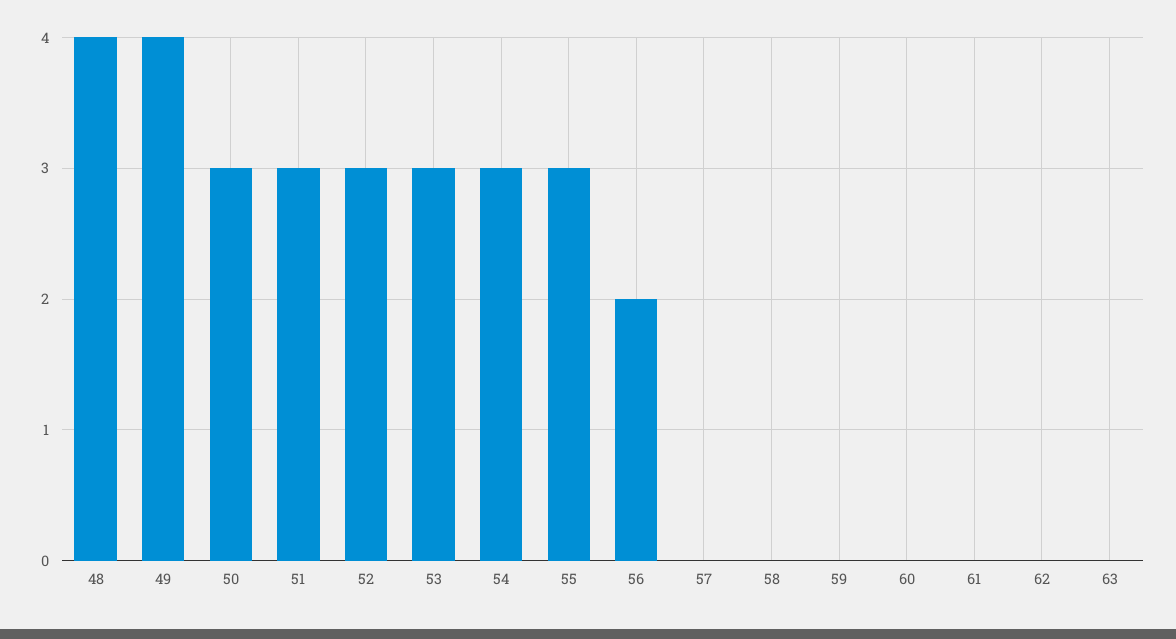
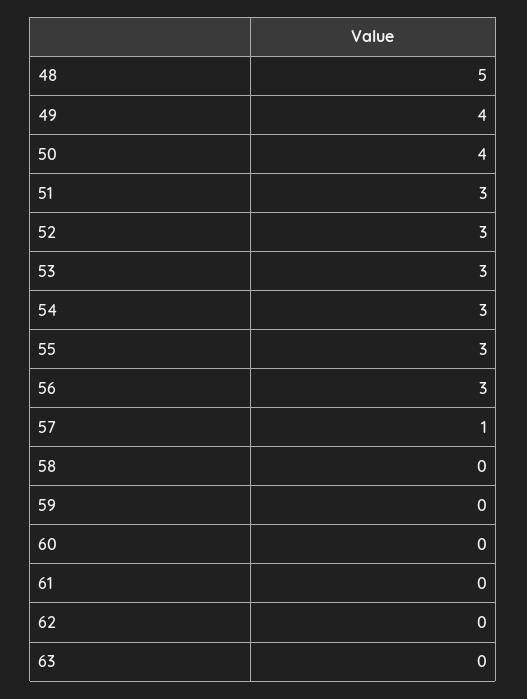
  {
-   "48": 4,
+   "48": 5,
    "49": 4,
-   "50": 3,
+   "50": 4,
    "51": 3,
    "52": 3,
    "53": 3,
    "54": 3,
    "55": 3,
-   "56": 2,
+   "56": 3,
-   "57": 0,
+   "57": 1,
    "58": 0,
    "59": 0,
    "60": 0,
    "61": 0,
    "62": 0,
    "63": 0
  }

